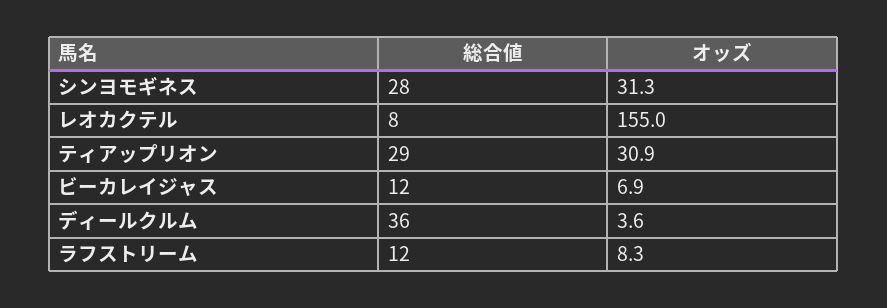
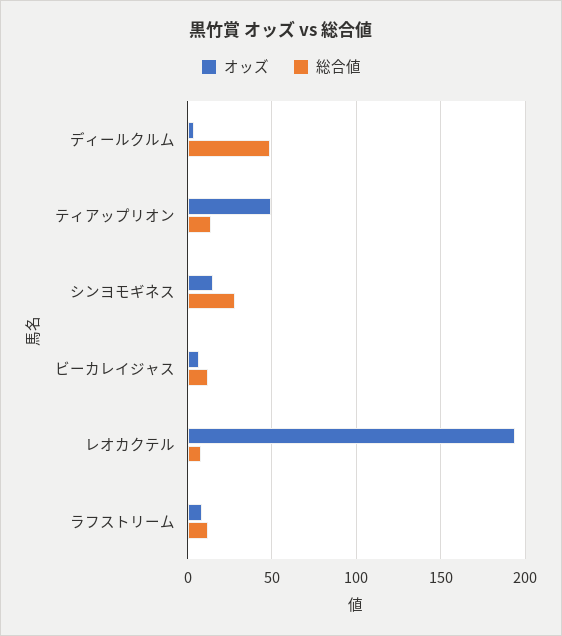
  {
    "総合値": {
      "シンヨモギネス": 28,
      "レオカクテル": 8,
-     "ティアップリオン": 29,
+     "ティアップリオン": 15,
      "ビーカレイジャス": 12,
-     "ディールクルム": 36,
+     "ディールクルム": 50,
      "ラフストリーム": 12
    },
    "オッズ": {
-     "シンヨモギネス": 31.3,
+     "シンヨモギネス": 15,
-     "レオカクテル": 155,
+     "レオカクテル": 195,
-     "ティアップリオン": 30.9,
+     "ティアップリオン": 50,
      "ビーカレイジャス": 6.9,
      "ディールクルム": 3.6,
      "ラフストリーム": 8.3
    }
  }

